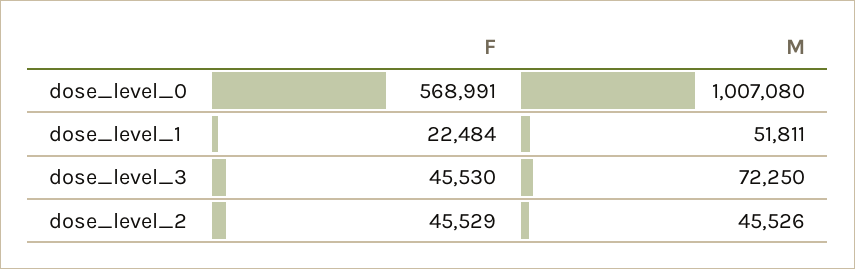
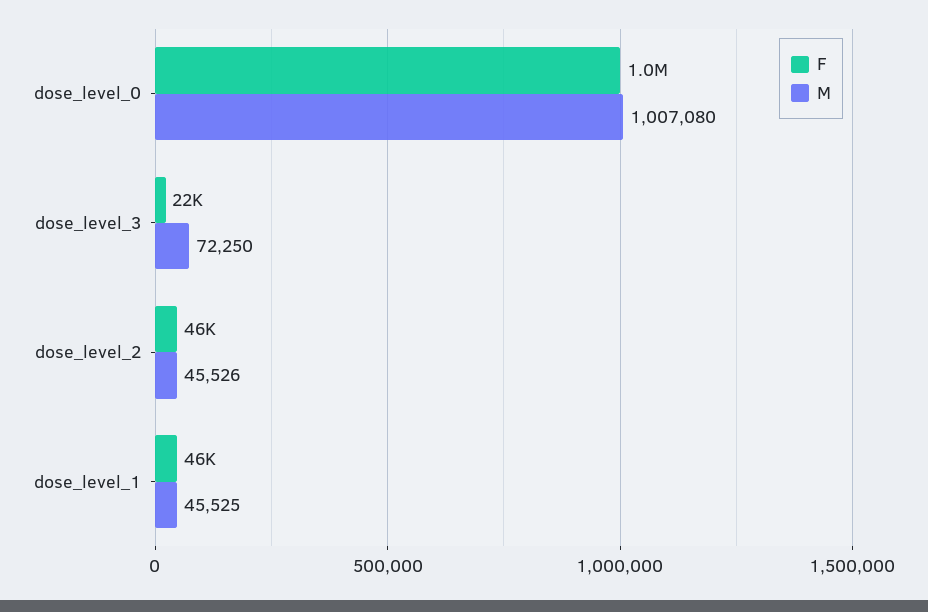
  {
    "F": {
-     "dose_level_0": 568991,
+     "dose_level_0": 1000000,
-     "dose_level_1": 22484,
+     "dose_level_1": 46000,
-     "dose_level_3": 45530,
+     "dose_level_3": 22000,
      "dose_level_2": 45529
    },
    "M": {
      "dose_level_0": 1007080,
-     "dose_level_1": 51811,
+     "dose_level_1": 45525,
      "dose_level_3": 72250,
      "dose_level_2": 45526
    }
  }

